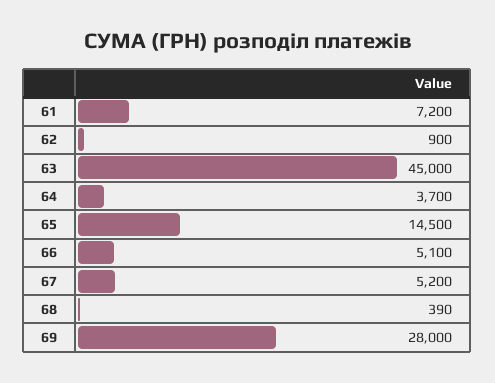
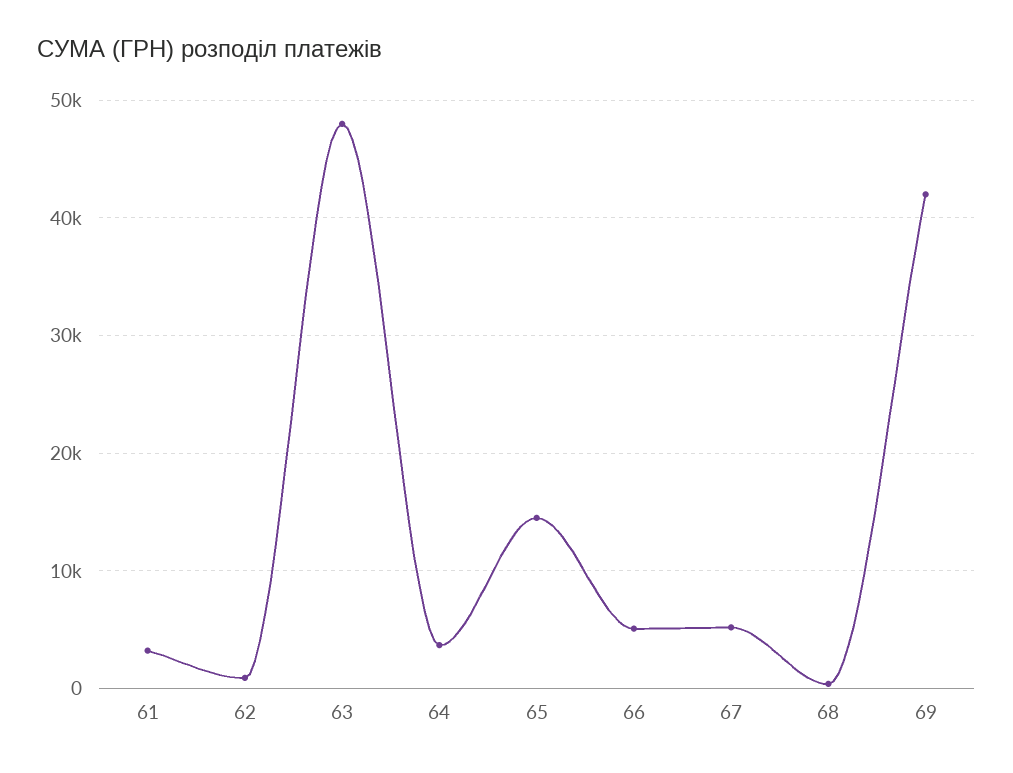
  {
-   "61": 7200,
+   "61": 3000,
    "62": 900,
-   "63": 45000,
+   "63": 48000,
    "64": 3700,
    "65": 14500,
    "66": 5100,
    "67": 5200,
    "68": 390,
-   "69": 28000
+   "69": 42000
  }

